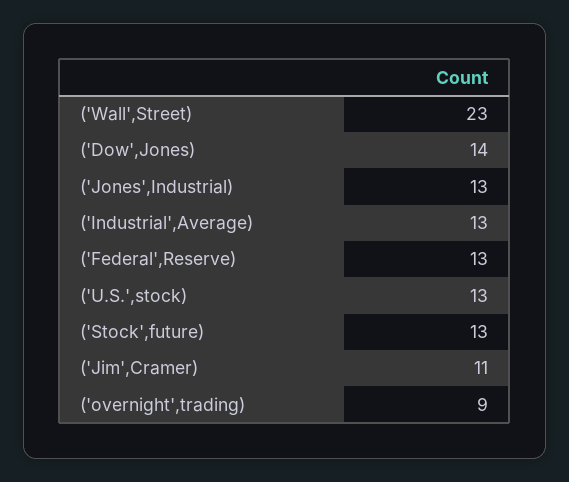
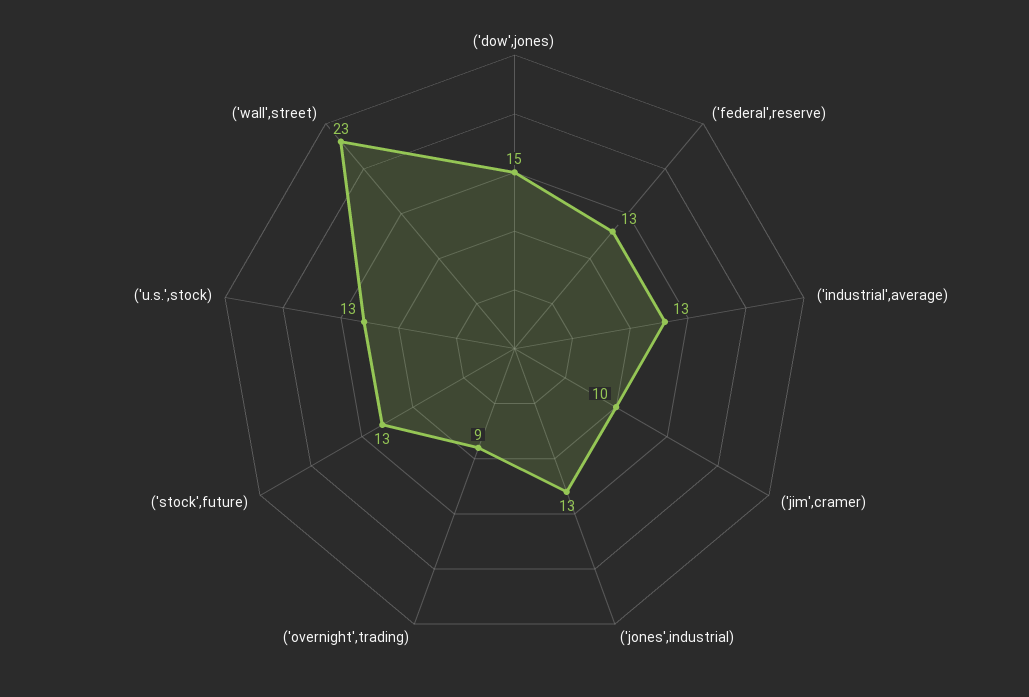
  {
    "('Wall',Street)": 23,
-   "('Dow',Jones)": 14,
+   "('Dow',Jones)": 15,
    "('Jones',Industrial)": 13,
    "('Industrial',Average)": 13,
    "('Federal',Reserve)": 13,
    "('U.S.',stock)": 13,
    "('Stock',future)": 13,
-   "('Jim',Cramer)": 11,
+   "('Jim',Cramer)": 10,
    "('overnight',trading)": 9
  }

